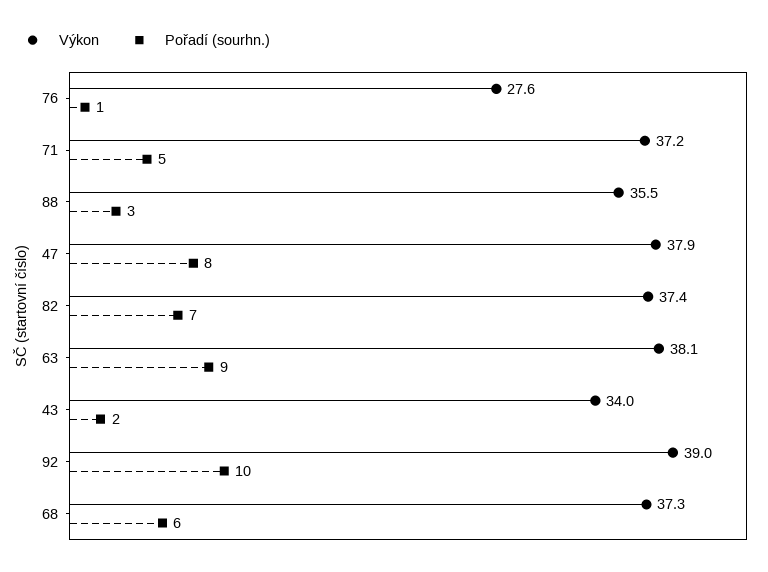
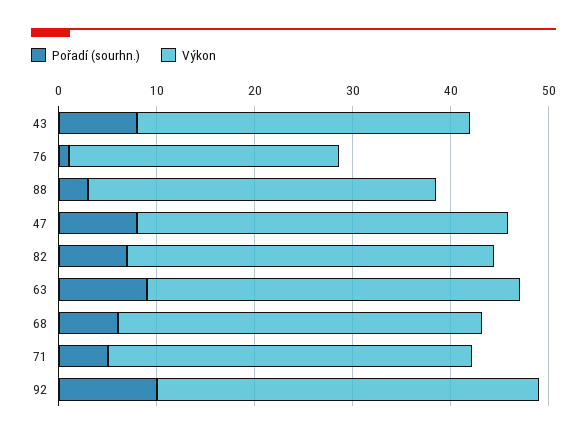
  {
    "Výkon": {
      "76": 27.6,
      "71": 37.2,
      "88": 35.5,
      "47": 37.9,
      "82": 37.4,
      "63": 38.1,
      "43": 34,
      "92": 39,
      "68": 37.3
    },
    "Pořadí (sourhn.)": {
      "76": 1,
      "71": 5,
      "88": 3,
      "47": 8,
      "82": 7,
      "63": 9,
-     "43": 2,
+     "43": 8,
      "92": 10,
      "68": 6
    }
  }

